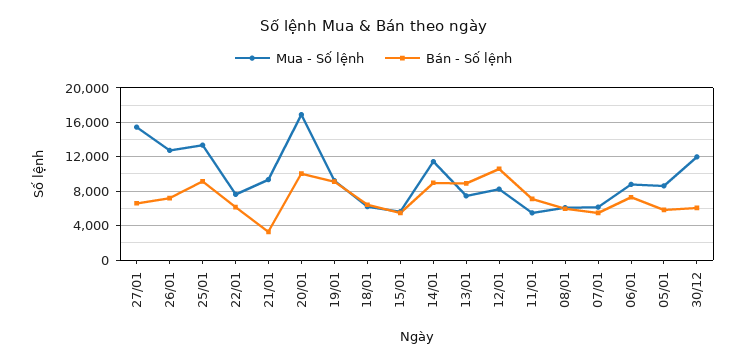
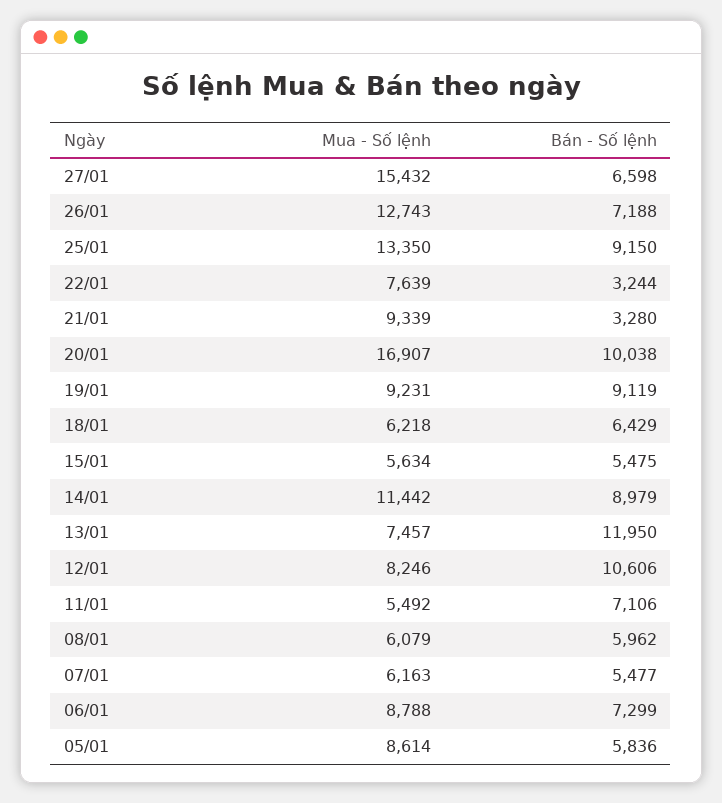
  {
    "Mua - Số lệnh": {
      "27/01": 15432,
      "26/01": 12743,
      "25/01": 13350,
      "22/01": 7639,
      "21/01": 9339,
      "20/01": 16907,
      "19/01": 9231,
      "18/01": 6218,
      "15/01": 5634,
      "14/01": 11442,
      "13/01": 7457,
      "12/01": 8246,
      "11/01": 5492,
      "08/01": 6079,
      "07/01": 6163,
      "06/01": 8788,
-     "05/01": 8614,
+     "05/01": 8614
-     "30/12": 12000
    },
    "Bán - Số lệnh": {
      "27/01": 6598,
      "26/01": 7188,
      "25/01": 9150,
-     "22/01": 6000,
+     "22/01": 3244,
      "21/01": 3280,
      "20/01": 10038,
      "19/01": 9119,
      "18/01": 6429,
      "15/01": 5475,
      "14/01": 8979,
-     "13/01": 9000,
+     "13/01": 11950,
      "12/01": 10606,
      "11/01": 7106,
      "08/01": 5962,
      "07/01": 5477,
      "06/01": 7299,
-     "05/01": 5836,
+     "05/01": 5836
-     "30/12": 6000
    }
  }

